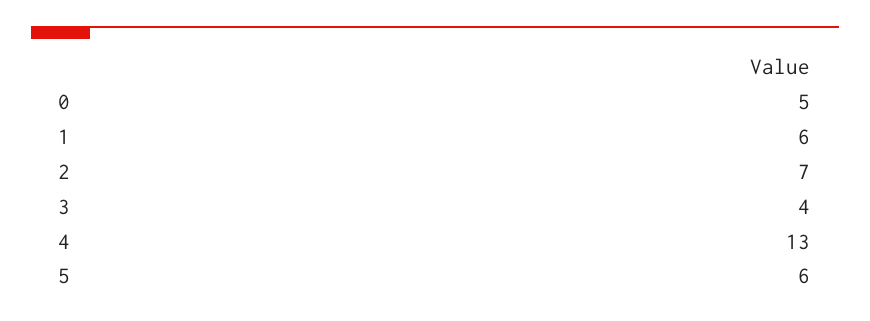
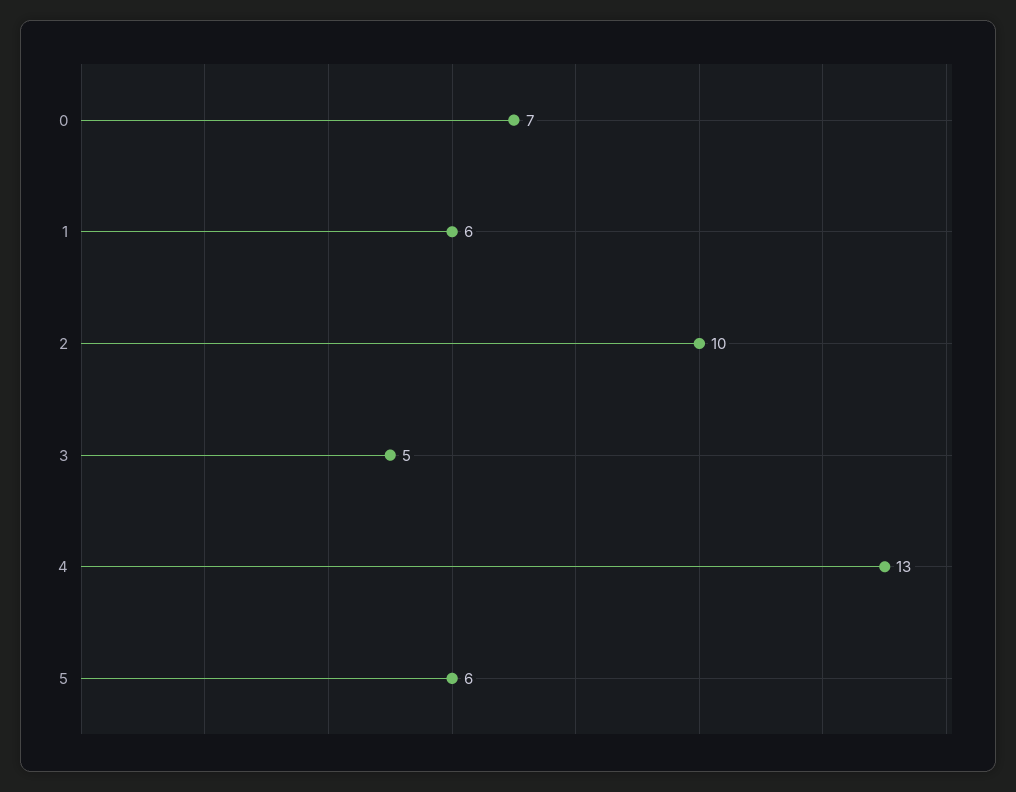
  {
-   "0": 5,
+   "0": 7,
    "1": 6,
-   "2": 7,
+   "2": 10,
-   "3": 4,
+   "3": 5,
    "4": 13,
    "5": 6
  }

